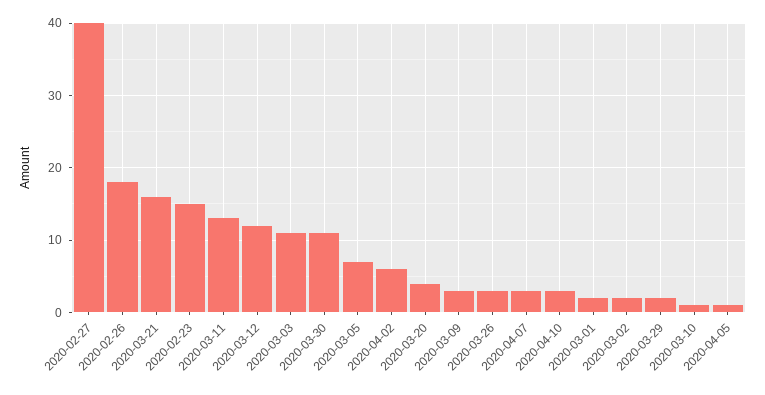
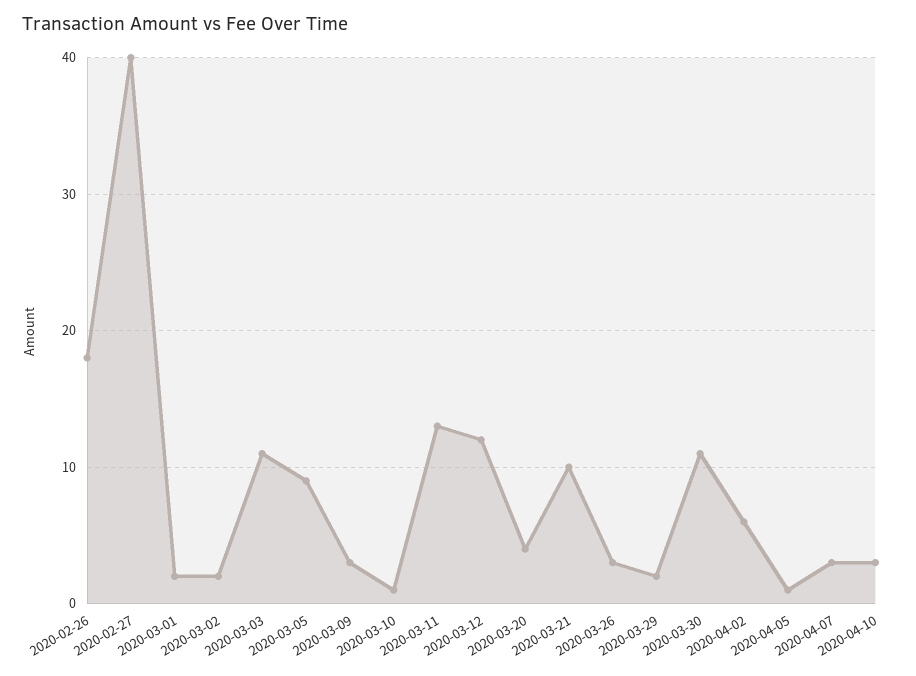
  {
    "2020-02-27": 40,
    "2020-02-26": 18,
-   "2020-03-21": 16,
+   "2020-03-21": 10,
-   "2020-02-23": 15,
    "2020-03-11": 13,
    "2020-03-12": 12,
    "2020-03-03": 11,
    "2020-03-30": 11,
-   "2020-03-05": 7,
+   "2020-03-05": 9,
    "2020-04-02": 6,
    "2020-03-20": 4,
    "2020-03-09": 3,
    "2020-03-26": 3,
    "2020-04-07": 3,
    "2020-04-10": 3,
    "2020-03-01": 2,
    "2020-03-02": 2,
    "2020-03-29": 2,
    "2020-03-10": 1,
    "2020-04-05": 1
  }

